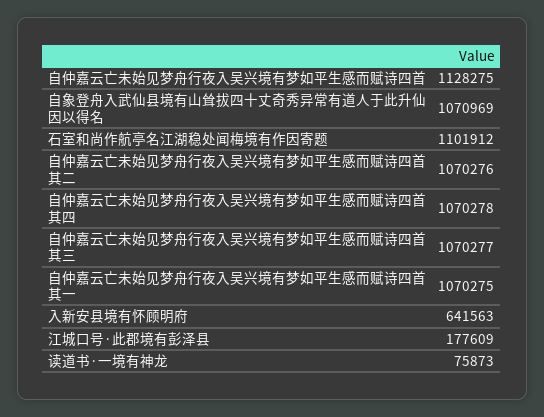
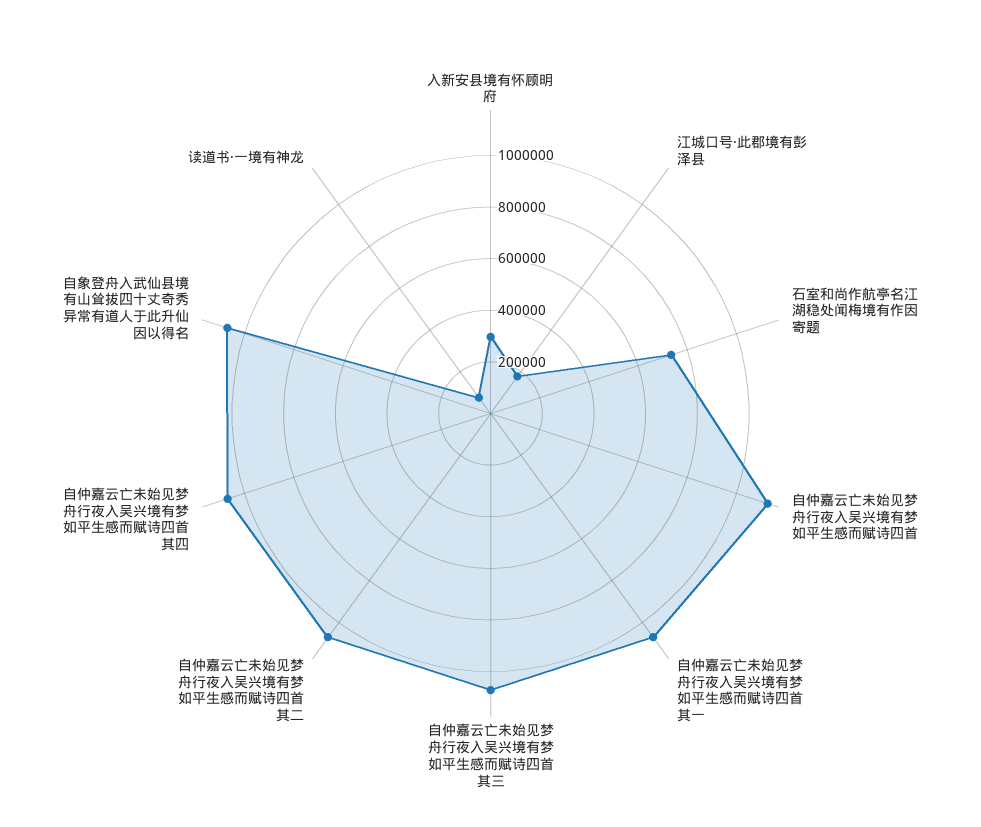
  {
    "自仲嘉云亡未始见梦舟行夜入吴兴境有梦如平生感而赋诗四首": 1128275,
    "自象登舟入武仙县境有山耸拔四十丈奇秀异常有道人于此升仙因以得名": 1070969,
-   "石室和尚作航亭名江湖稳处闻梅境有作因寄题": 1101912,
+   "石室和尚作航亭名江湖稳处闻梅境有作因寄题": 750000,
    "自仲嘉云亡未始见梦舟行夜入吴兴境有梦如平生感而赋诗四首 其二": 1070276,
    "自仲嘉云亡未始见梦舟行夜入吴兴境有梦如平生感而赋诗四首 其四": 1070278,
    "自仲嘉云亡未始见梦舟行夜入吴兴境有梦如平生感而赋诗四首 其三": 1070277,
    "自仲嘉云亡未始见梦舟行夜入吴兴境有梦如平生感而赋诗四首 其一": 1070275,
-   "入新安县境有怀顾明府": 641563,
+   "入新安县境有怀顾明府": 300000,
    "江城口号·此郡境有彭泽县": 177609,
    "读道书·一境有神龙": 75873
  }

